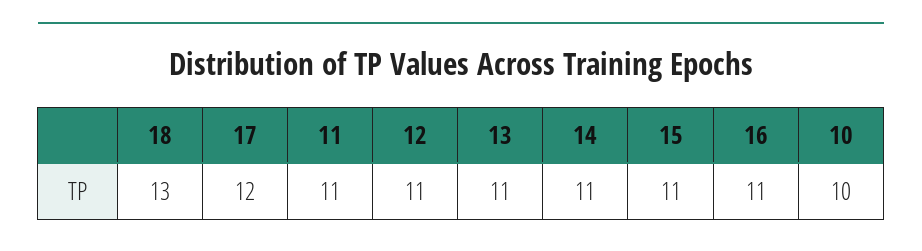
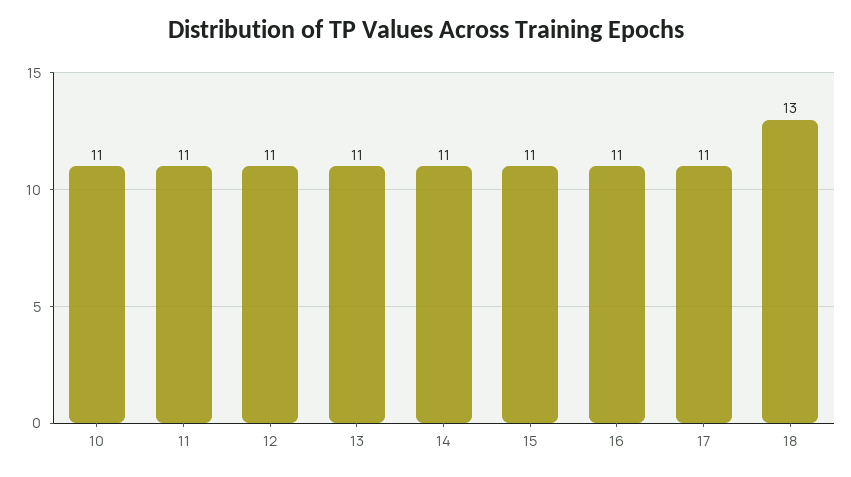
  {
    "18": 13,
-   "17": 12,
+   "17": 11,
    "11": 11,
    "12": 11,
    "13": 11,
    "14": 11,
    "15": 11,
    "16": 11,
-   "10": 10
+   "10": 11
  }

